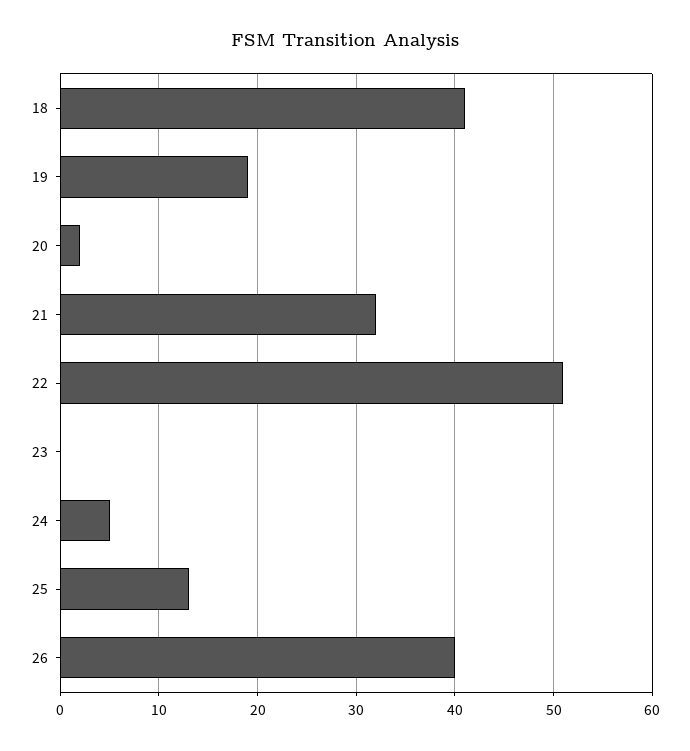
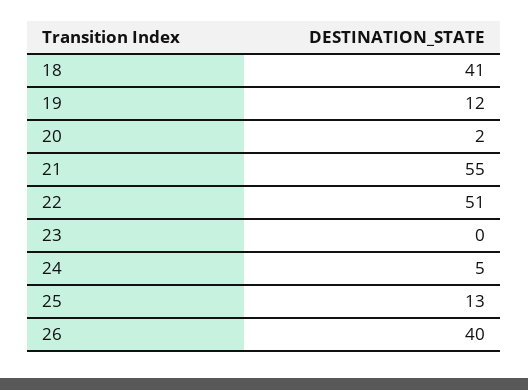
  {
    "18": 41,
-   "19": 19,
+   "19": 12,
    "20": 2,
-   "21": 32,
+   "21": 55,
    "22": 51,
    "23": 0,
    "24": 5,
    "25": 13,
    "26": 40
  }

